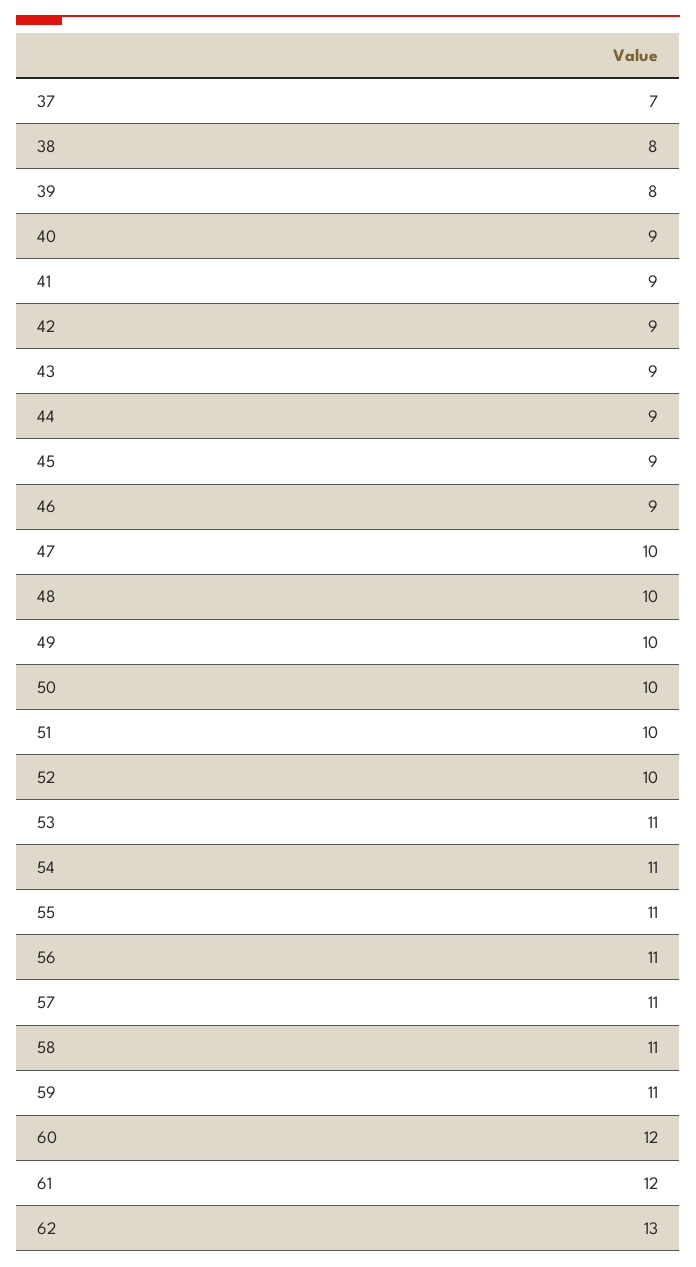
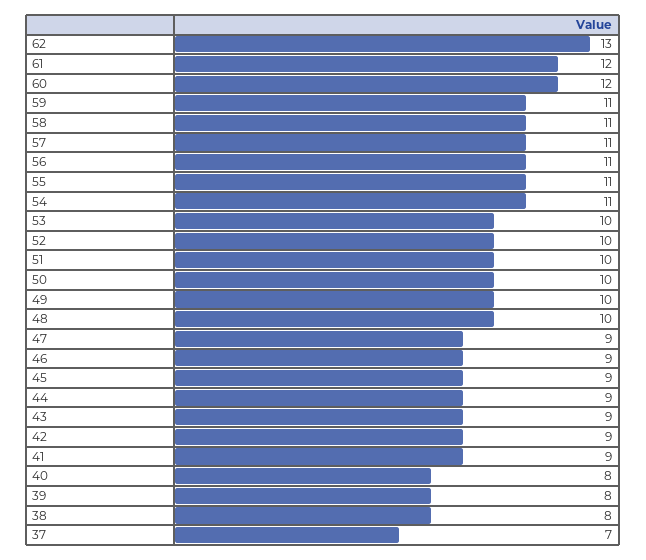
  {
    "37": 7,
    "38": 8,
    "39": 8,
-   "40": 9,
+   "40": 8,
    "41": 9,
    "42": 9,
    "43": 9,
    "44": 9,
    "45": 9,
    "46": 9,
-   "47": 10,
+   "47": 9,
    "48": 10,
    "49": 10,
    "50": 10,
    "51": 10,
    "52": 10,
-   "53": 11,
+   "53": 10,
    "54": 11,
    "55": 11,
    "56": 11,
    "57": 11,
    "58": 11,
    "59": 11,
    "60": 12,
    "61": 12,
    "62": 13
  }

